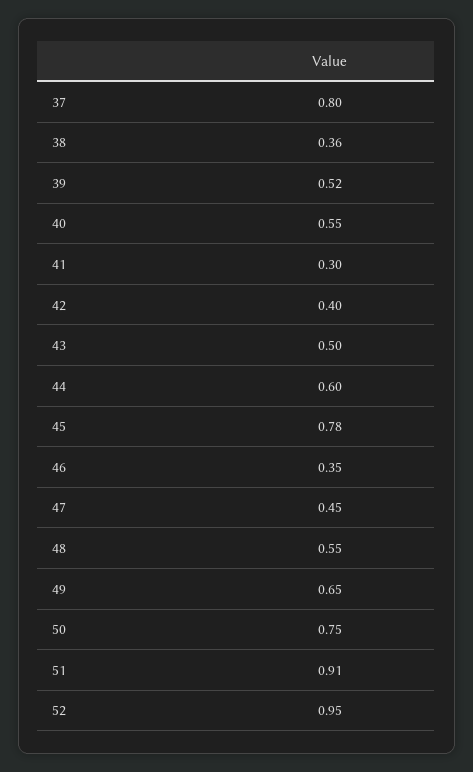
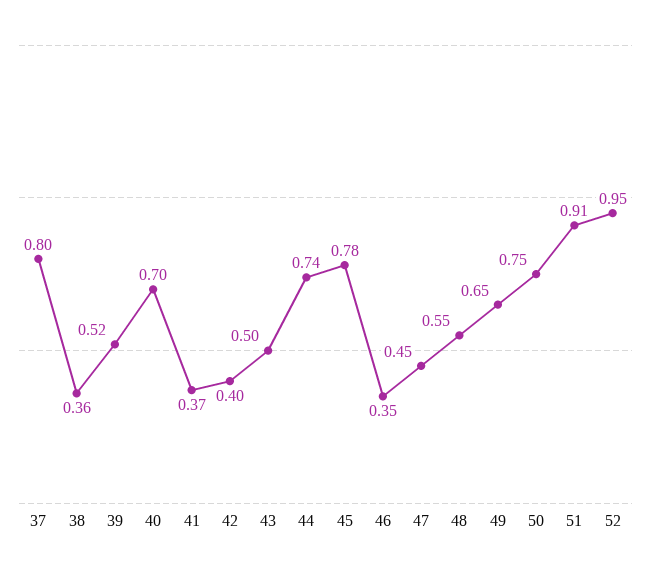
  {
    "37": 0.8,
    "38": 0.36,
    "39": 0.52,
-   "40": 0.55,
+   "40": 0.7,
-   "41": 0.3,
+   "41": 0.37,
    "42": 0.4,
    "43": 0.5,
-   "44": 0.6,
+   "44": 0.74,
    "45": 0.78,
    "46": 0.35,
    "47": 0.45,
    "48": 0.55,
    "49": 0.65,
    "50": 0.75,
    "51": 0.91,
    "52": 0.95
  }

